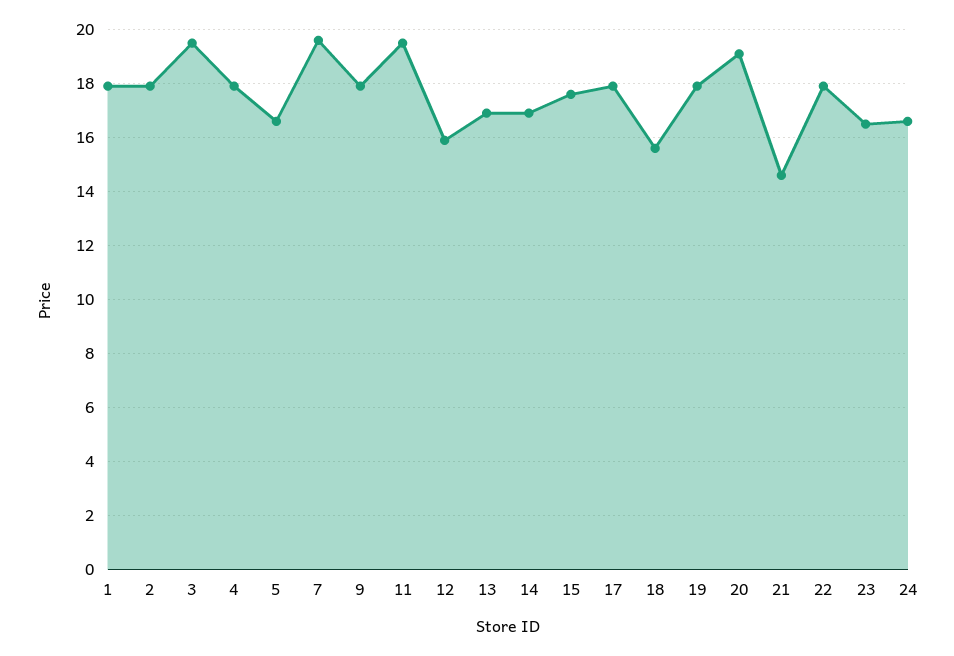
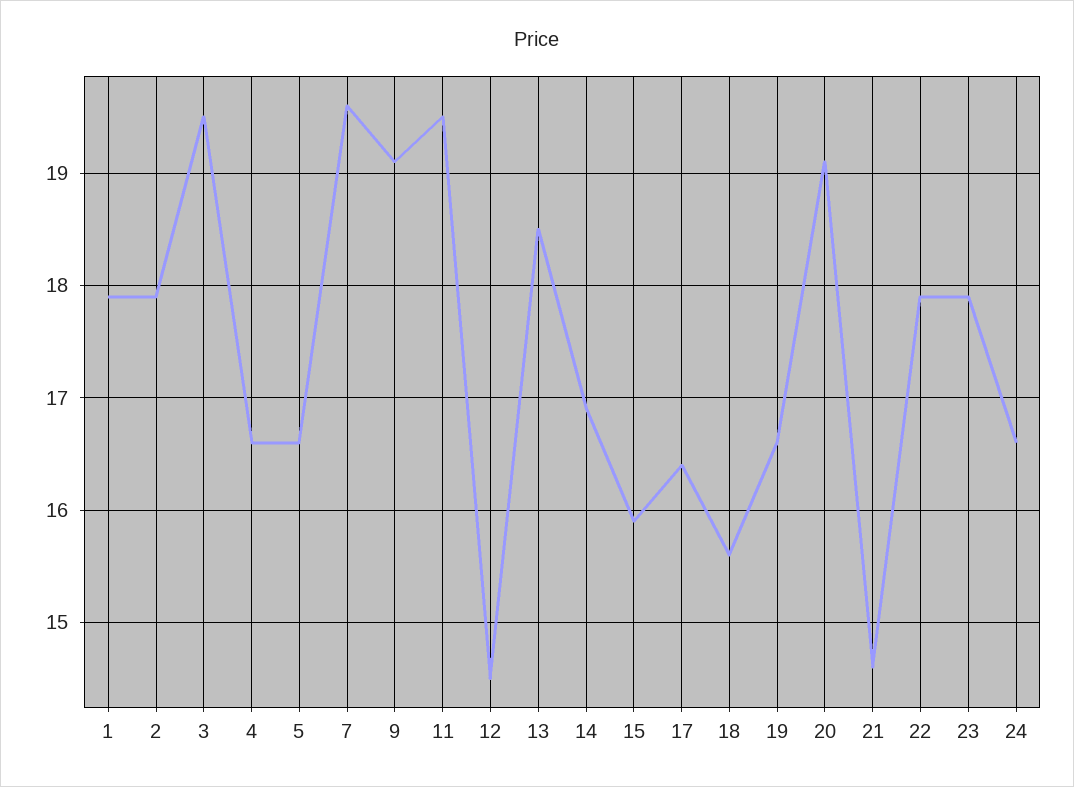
  {
    "1": 17.9,
    "2": 17.9,
    "3": 19.5,
-   "4": 18,
+   "4": 16.6,
    "5": 16.6,
    "7": 19.6,
-   "9": 18,
+   "9": 19.1,
    "11": 19.5,
-   "12": 16,
+   "12": 14.5,
-   "13": 17,
+   "13": 18.5,
    "14": 16.9,
-   "15": 17.5,
+   "15": 15.9,
-   "17": 18,
+   "17": 16.4,
    "18": 15.6,
-   "19": 18,
+   "19": 16.6,
    "20": 19.1,
    "21": 14.6,
    "22": 17.9,
-   "23": 16.5,
+   "23": 17.9,
    "24": 16.6
  }

